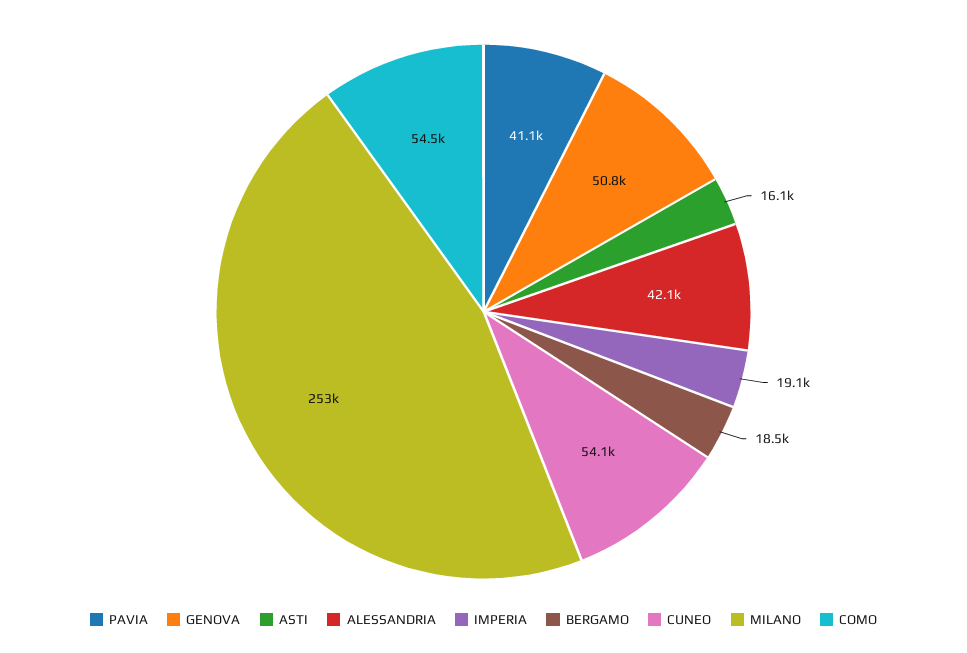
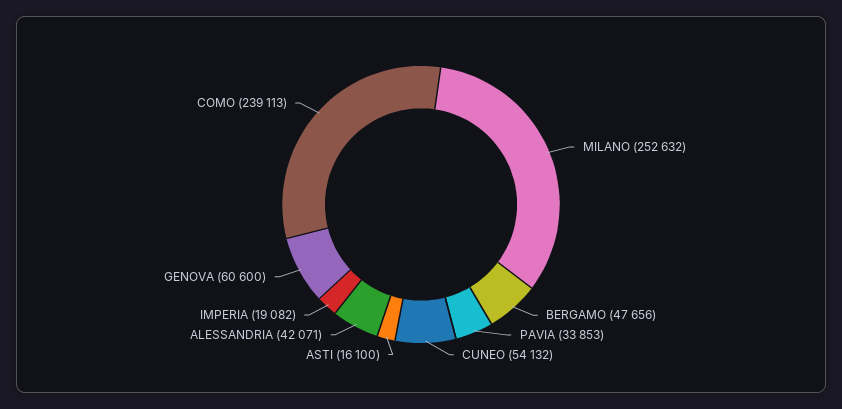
  {
-   "PAVIA": 41100,
+   "PAVIA": 33853,
-   "GENOVA": 50800,
+   "GENOVA": 60600,
    "ASTI": 16100,
    "ALESSANDRIA": 42071,
    "IMPERIA": 19082,
-   "BERGAMO": 18500,
+   "BERGAMO": 47656,
    "CUNEO": 54132,
    "MILANO": 252632,
-   "COMO": 54500
+   "COMO": 239113
  }

